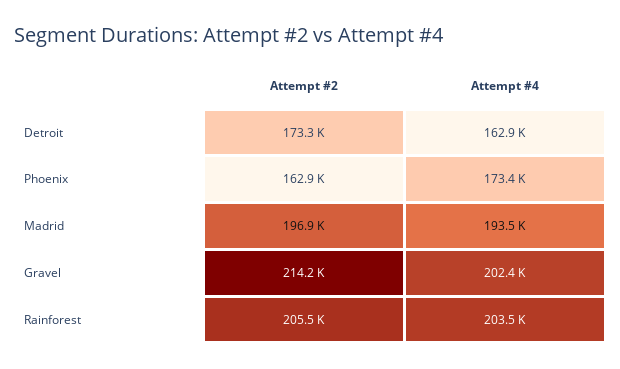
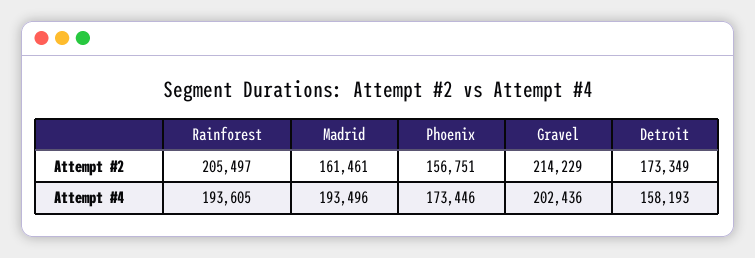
  {
    "Attempt #2": {
      "Detroit": 173349,
-     "Phoenix": 162900,
+     "Phoenix": 156751,
-     "Madrid": 196900,
+     "Madrid": 161461,
      "Gravel": 214229,
      "Rainforest": 205497
    },
    "Attempt #4": {
-     "Detroit": 162900,
+     "Detroit": 158193,
      "Phoenix": 173446,
      "Madrid": 193496,
      "Gravel": 202436,
-     "Rainforest": 203500
+     "Rainforest": 193605
    }
  }

